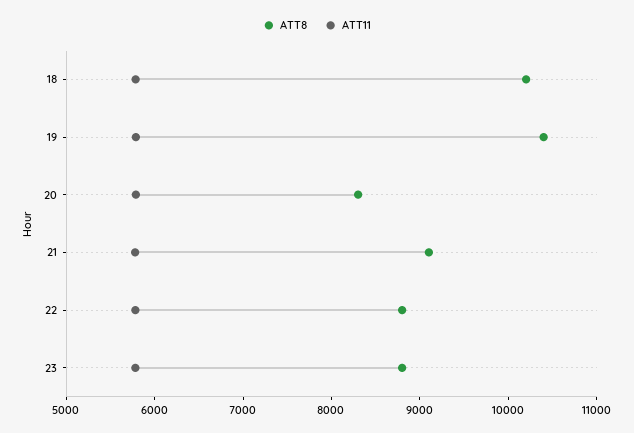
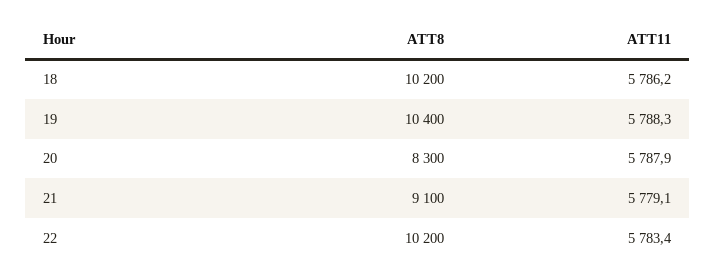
  {
    "ATT8": {
      "18": 10200,
      "19": 10400,
      "20": 8300,
      "21": 9100,
-     "22": 8800,
+     "22": 10200
-     "23": 8800
    },
    "ATT11": {
      "18": 5786.2,
      "19": 5788.3,
      "20": 5787.9,
      "21": 5779.1,
-     "22": 5783.4,
+     "22": 5783.4
-     "23": 5800
    }
  }

